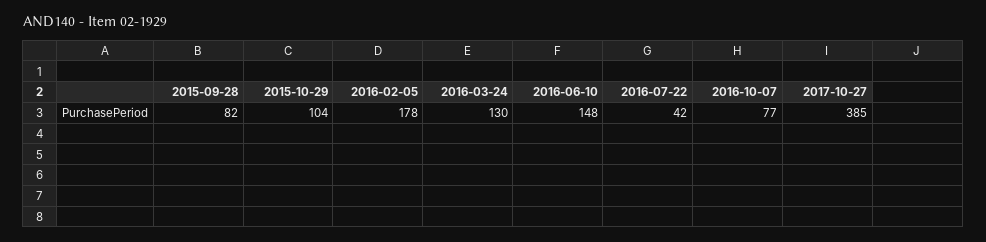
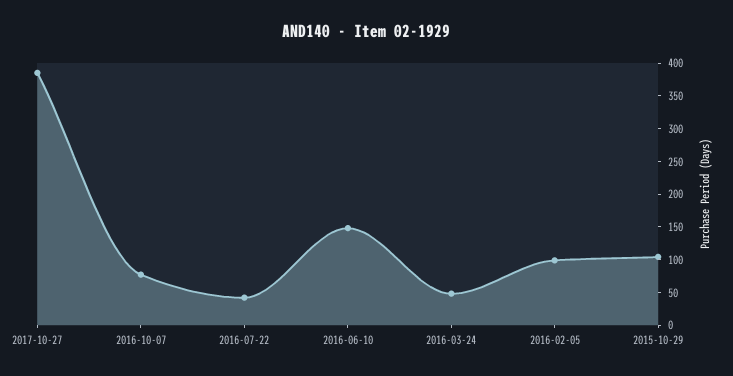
  {
-   "2015-09-28": 82,
    "2015-10-29": 104,
-   "2016-02-05": 178,
+   "2016-02-05": 100,
-   "2016-03-24": 130,
+   "2016-03-24": 50,
    "2016-06-10": 148,
    "2016-07-22": 42,
    "2016-10-07": 77,
    "2017-10-27": 385
  }

